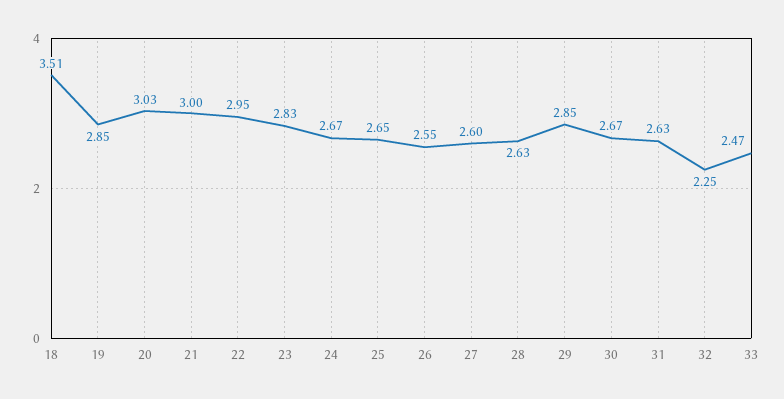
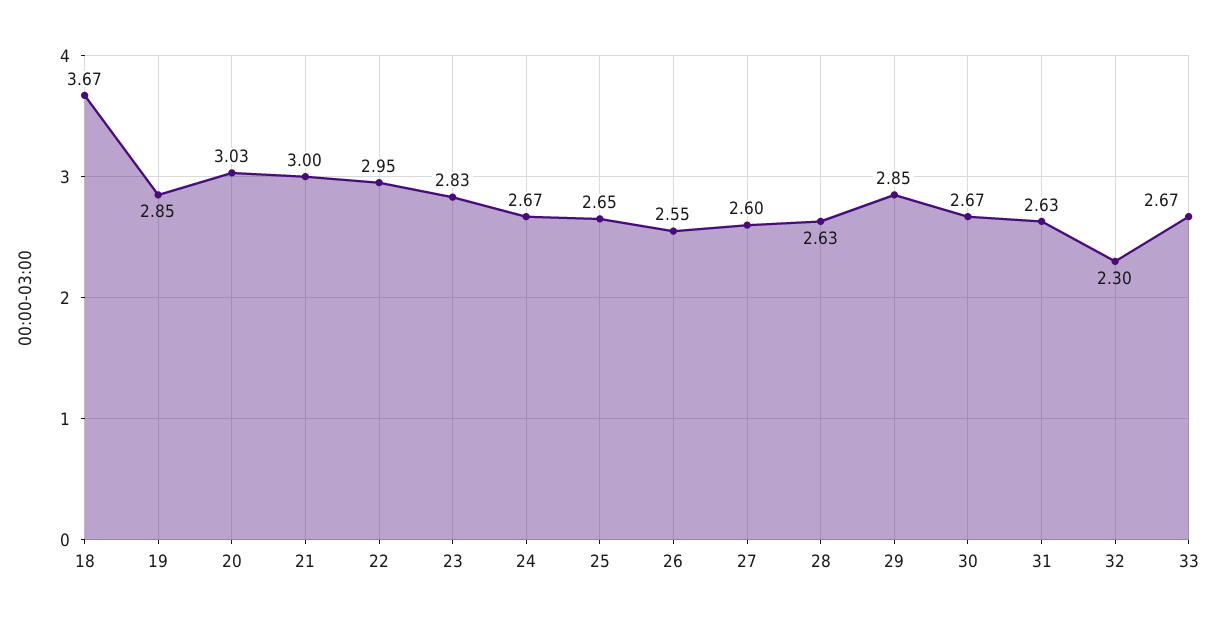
  {
-   "18": 3.51,
+   "18": 3.67,
    "19": 2.85,
    "20": 3.03,
    "21": 3,
    "22": 2.95,
    "23": 2.83,
    "24": 2.67,
    "25": 2.65,
    "26": 2.55,
    "27": 2.6,
    "28": 2.63,
    "29": 2.85,
    "30": 2.67,
    "31": 2.63,
-   "32": 2.25,
+   "32": 2.3,
-   "33": 2.47
+   "33": 2.67
  }

